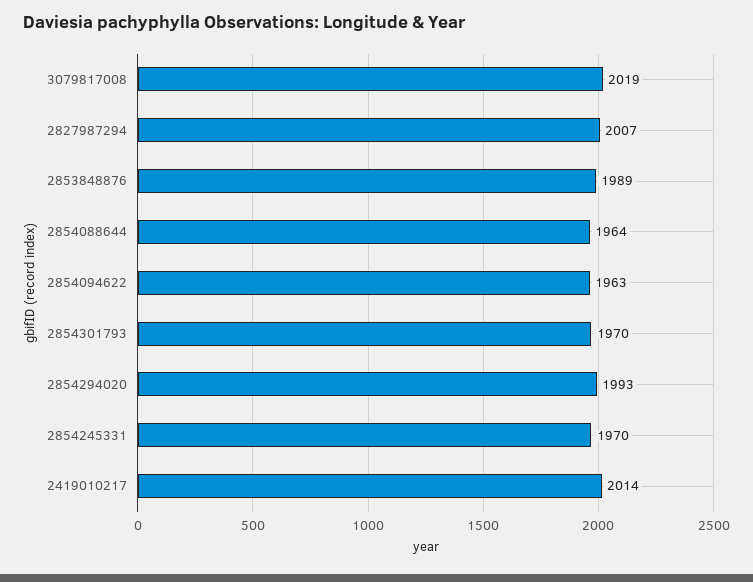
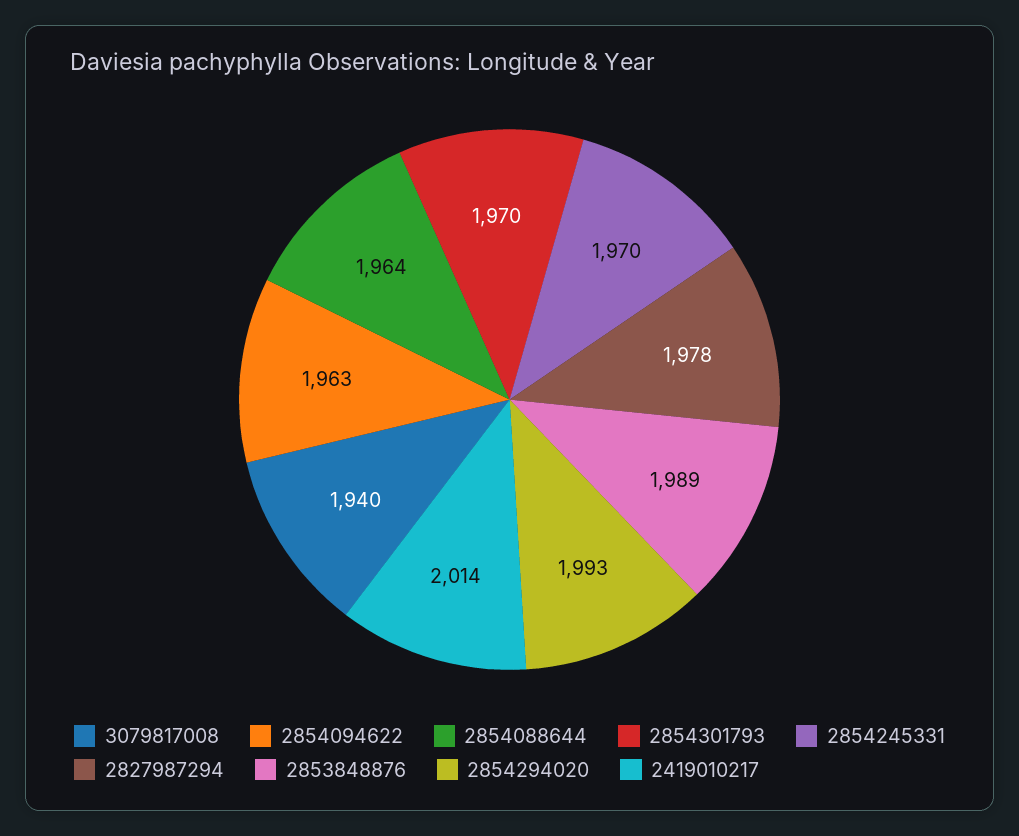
  {
-   "3079817008": 2019,
+   "3079817008": 1940,
-   "2827987294": 2007,
+   "2827987294": 1978,
    "2853848876": 1989,
    "2854088644": 1964,
    "2854094622": 1963,
    "2854301793": 1970,
    "2854294020": 1993,
    "2854245331": 1970,
    "2419010217": 2014
  }

